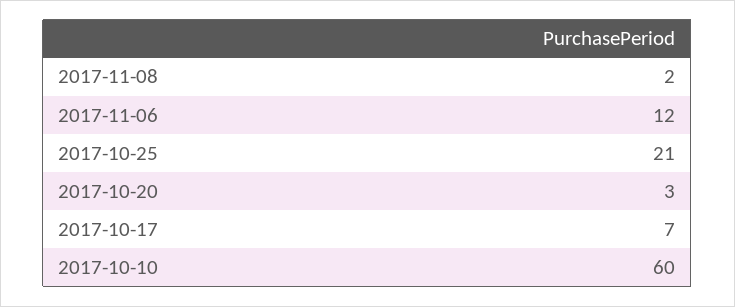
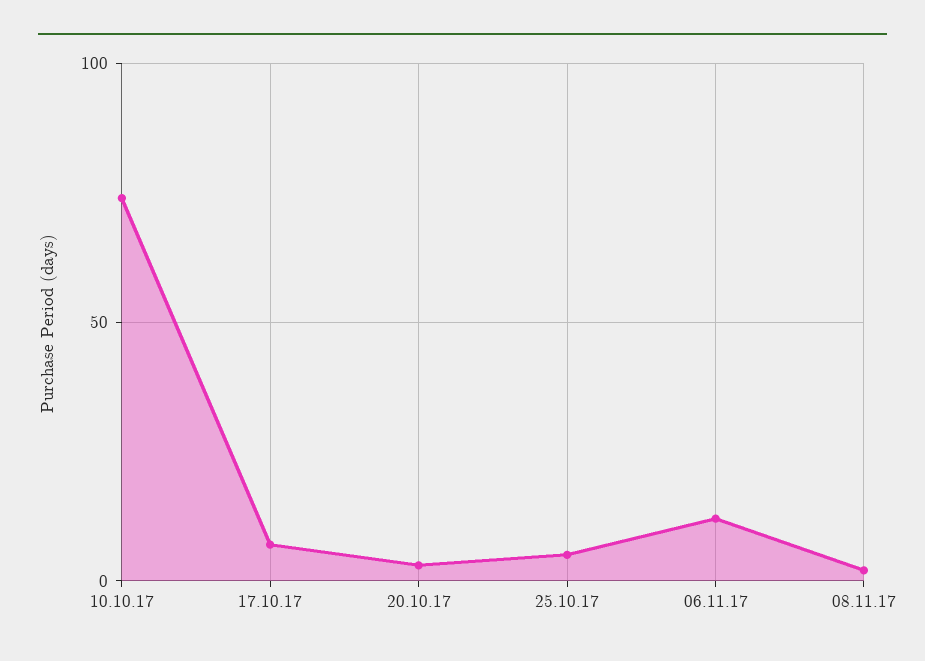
  {
    "2017-11-08": 2,
    "2017-11-06": 12,
-   "2017-10-25": 21,
+   "2017-10-25": 5,
    "2017-10-20": 3,
    "2017-10-17": 7,
-   "2017-10-10": 60
+   "2017-10-10": 75
  }

